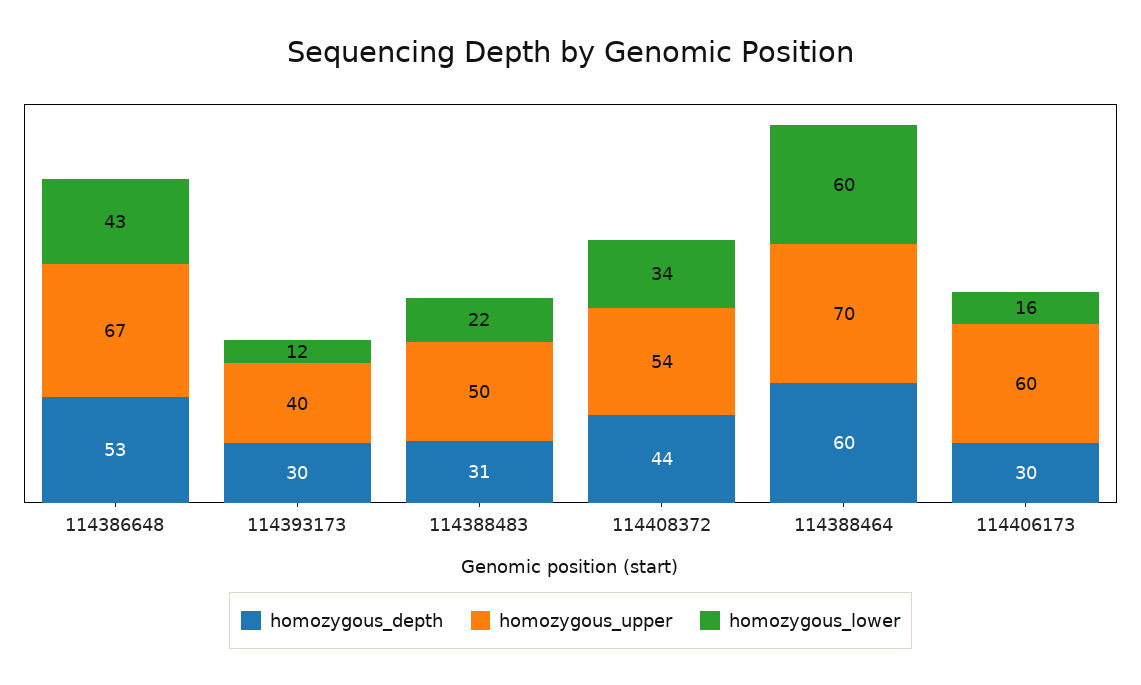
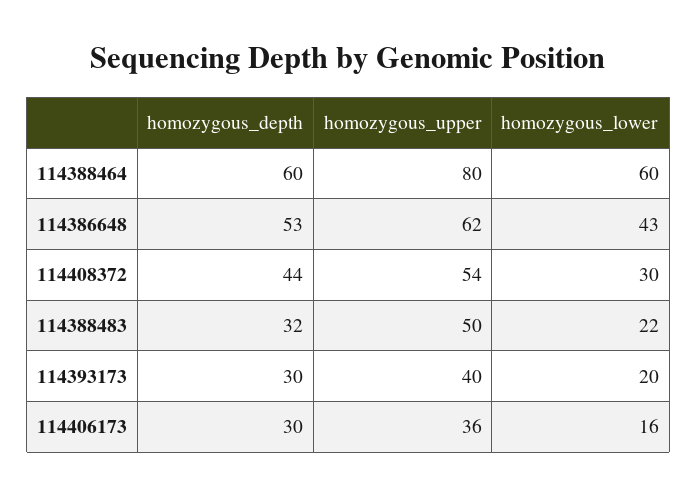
  {
    "homozygous_depth": {
      "114386648": 53,
      "114393173": 30,
-     "114388483": 31,
+     "114388483": 32,
      "114408372": 44,
      "114388464": 60,
      "114406173": 30
    },
    "homozygous_upper": {
-     "114386648": 67,
+     "114386648": 62,
      "114393173": 40,
      "114388483": 50,
      "114408372": 54,
-     "114388464": 70,
+     "114388464": 80,
-     "114406173": 60
+     "114406173": 36
    },
    "homozygous_lower": {
      "114386648": 43,
-     "114393173": 12,
+     "114393173": 20,
      "114388483": 22,
-     "114408372": 34,
+     "114408372": 30,
      "114388464": 60,
      "114406173": 16
    }
  }

